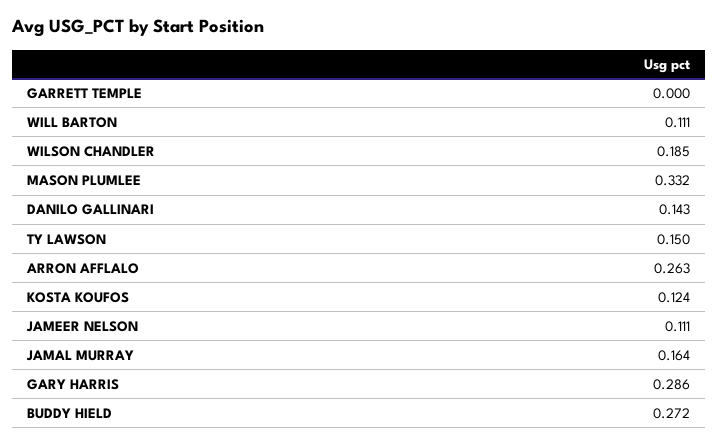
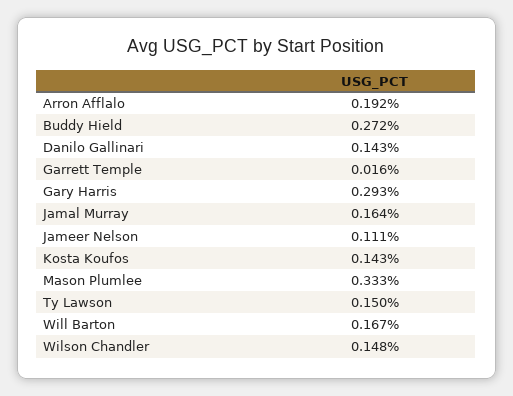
  {
-   "GARRETT TEMPLE": 0,
+   "GARRETT TEMPLE": 0.016,
-   "WILL BARTON": 0.111,
+   "WILL BARTON": 0.167,
-   "WILSON CHANDLER": 0.185,
+   "WILSON CHANDLER": 0.148,
-   "MASON PLUMLEE": 0.332,
+   "MASON PLUMLEE": 0.333,
    "DANILO GALLINARI": 0.143,
    "TY LAWSON": 0.15,
-   "ARRON AFFLALO": 0.263,
+   "ARRON AFFLALO": 0.192,
-   "KOSTA KOUFOS": 0.124,
+   "KOSTA KOUFOS": 0.143,
    "JAMEER NELSON": 0.111,
    "JAMAL MURRAY": 0.164,
-   "GARY HARRIS": 0.286,
+   "GARY HARRIS": 0.293,
    "BUDDY HIELD": 0.272
  }

